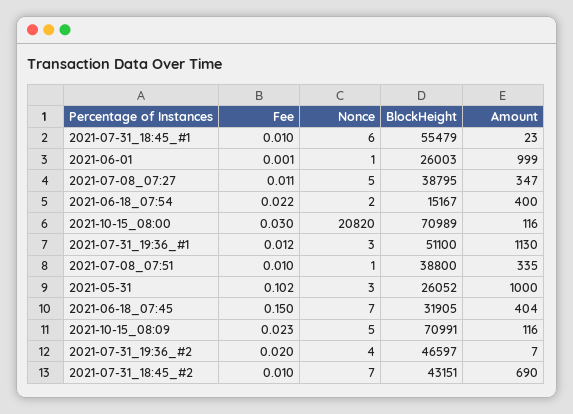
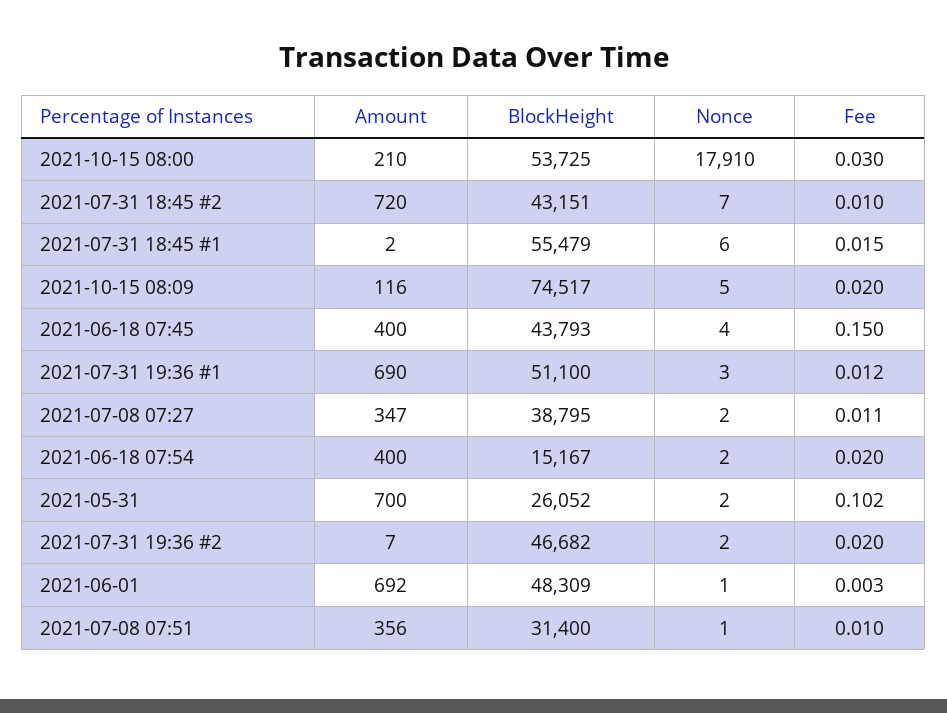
  {
    "Fee": {
-     "2021-07-31_18:45_#1": 0.01,
+     "2021-07-31_18:45_#1": 0.015,
-     "2021-06-01": 0.001,
+     "2021-06-01": 0.003,
      "2021-07-08_07:27": 0.011,
-     "2021-06-18_07:54": 0.022,
+     "2021-06-18_07:54": 0.02,
      "2021-10-15_08:00": 0.03,
      "2021-07-31_19:36_#1": 0.012,
      "2021-07-08_07:51": 0.01,
      "2021-05-31": 0.102,
      "2021-06-18_07:45": 0.15,
-     "2021-10-15_08:09": 0.023,
+     "2021-10-15_08:09": 0.02,
      "2021-07-31_19:36_#2": 0.02,
      "2021-07-31_18:45_#2": 0.01
    },
    "Nonce": {
      "2021-07-31_18:45_#1": 6,
      "2021-06-01": 1,
-     "2021-07-08_07:27": 5,
+     "2021-07-08_07:27": 2,
      "2021-06-18_07:54": 2,
-     "2021-10-15_08:00": 20820,
+     "2021-10-15_08:00": 17910,
      "2021-07-31_19:36_#1": 3,
      "2021-07-08_07:51": 1,
-     "2021-05-31": 3,
+     "2021-05-31": 2,
-     "2021-06-18_07:45": 7,
+     "2021-06-18_07:45": 4,
      "2021-10-15_08:09": 5,
-     "2021-07-31_19:36_#2": 4,
+     "2021-07-31_19:36_#2": 2,
      "2021-07-31_18:45_#2": 7
    },
    "BlockHeight": {
      "2021-07-31_18:45_#1": 55479,
-     "2021-06-01": 26003,
+     "2021-06-01": 48309,
      "2021-07-08_07:27": 38795,
      "2021-06-18_07:54": 15167,
-     "2021-10-15_08:00": 70989,
+     "2021-10-15_08:00": 53725,
      "2021-07-31_19:36_#1": 51100,
-     "2021-07-08_07:51": 38800,
+     "2021-07-08_07:51": 31400,
      "2021-05-31": 26052,
-     "2021-06-18_07:45": 31905,
+     "2021-06-18_07:45": 43793,
-     "2021-10-15_08:09": 70991,
+     "2021-10-15_08:09": 74517,
-     "2021-07-31_19:36_#2": 46597,
+     "2021-07-31_19:36_#2": 46682,
      "2021-07-31_18:45_#2": 43151
    },
    "Amount": {
-     "2021-07-31_18:45_#1": 23,
+     "2021-07-31_18:45_#1": 2,
-     "2021-06-01": 999,
+     "2021-06-01": 692,
      "2021-07-08_07:27": 347,
      "2021-06-18_07:54": 400,
-     "2021-10-15_08:00": 116,
+     "2021-10-15_08:00": 210,
-     "2021-07-31_19:36_#1": 1130,
+     "2021-07-31_19:36_#1": 690,
-     "2021-07-08_07:51": 335,
+     "2021-07-08_07:51": 356,
-     "2021-05-31": 1000,
+     "2021-05-31": 700,
-     "2021-06-18_07:45": 404,
+     "2021-06-18_07:45": 400,
      "2021-10-15_08:09": 116,
      "2021-07-31_19:36_#2": 7,
-     "2021-07-31_18:45_#2": 690
+     "2021-07-31_18:45_#2": 720
    }
  }

